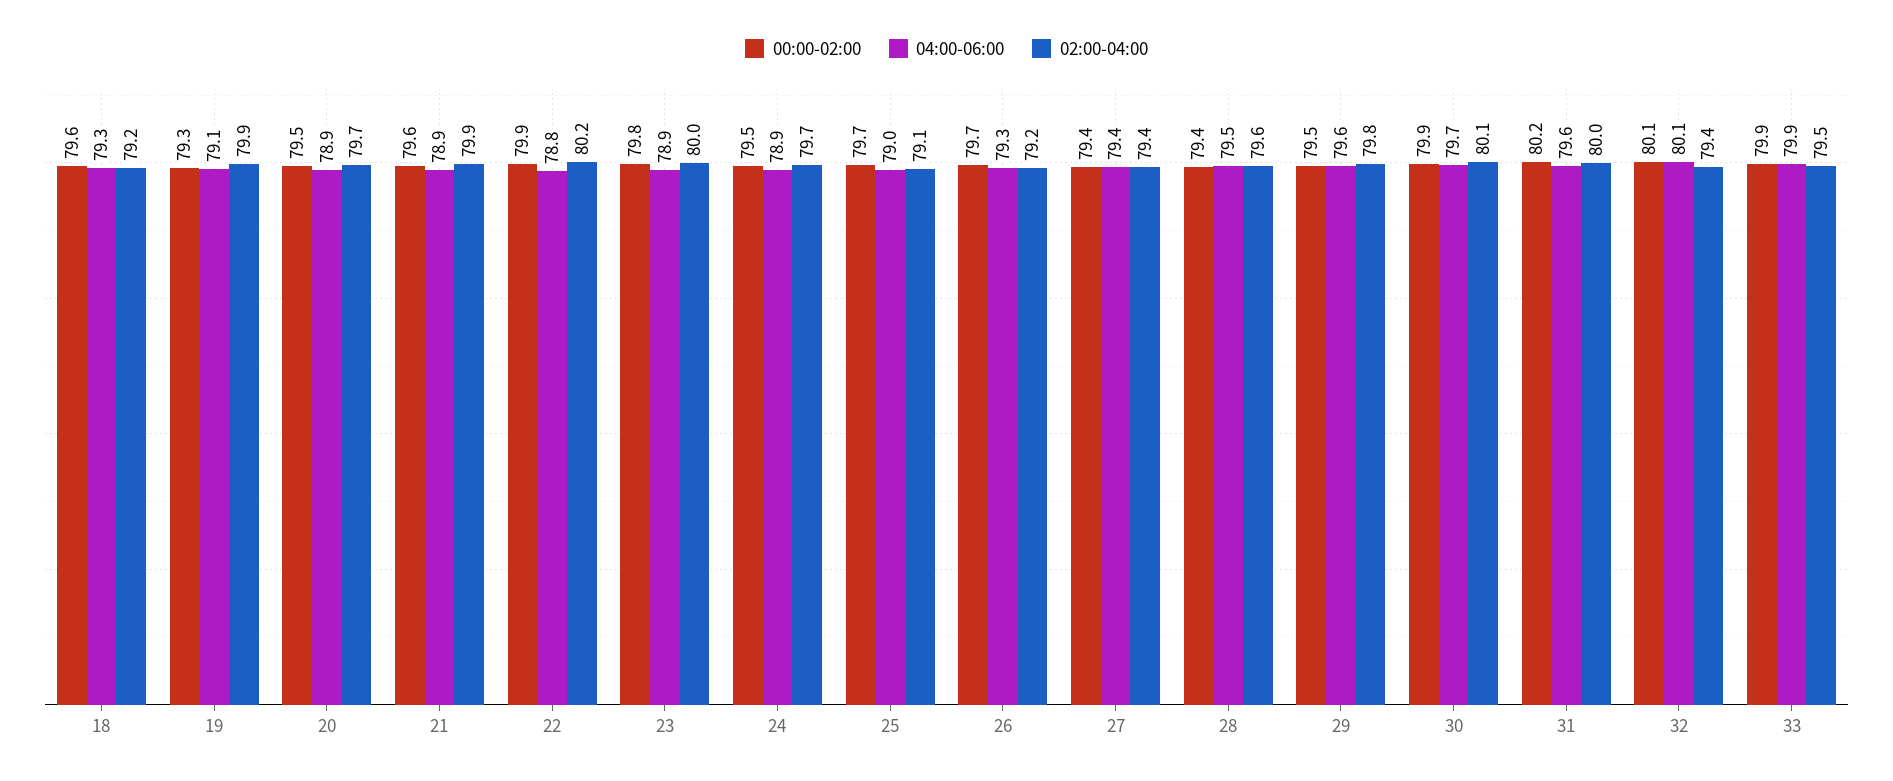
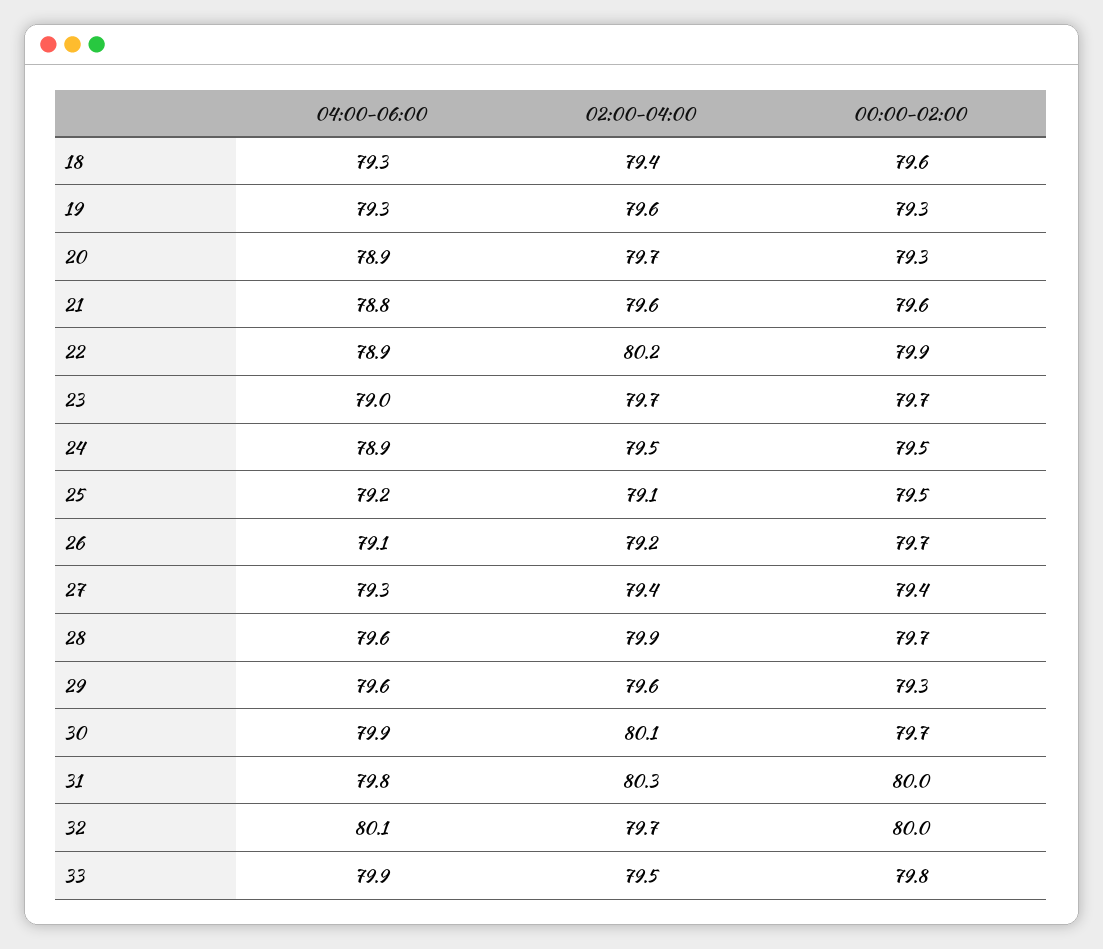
  {
    "00:00-02:00": {
      "18": 79.6,
      "19": 79.3,
-     "20": 79.5,
+     "20": 79.3,
      "21": 79.6,
      "22": 79.9,
-     "23": 79.8,
+     "23": 79.7,
      "24": 79.5,
-     "25": 79.7,
+     "25": 79.5,
      "26": 79.7,
      "27": 79.4,
-     "28": 79.4,
+     "28": 79.7,
-     "29": 79.5,
+     "29": 79.3,
-     "30": 79.9,
+     "30": 79.7,
-     "31": 80.2,
+     "31": 80,
-     "32": 80.1,
+     "32": 80,
-     "33": 79.9
+     "33": 79.8
    },
    "04:00-06:00": {
      "18": 79.3,
-     "19": 79.1,
+     "19": 79.3,
      "20": 78.9,
-     "21": 78.9,
+     "21": 78.8,
-     "22": 78.8,
+     "22": 78.9,
-     "23": 78.9,
+     "23": 79,
      "24": 78.9,
-     "25": 79,
+     "25": 79.2,
-     "26": 79.3,
+     "26": 79.1,
-     "27": 79.4,
+     "27": 79.3,
-     "28": 79.5,
+     "28": 79.6,
      "29": 79.6,
-     "30": 79.7,
+     "30": 79.9,
-     "31": 79.6,
+     "31": 79.8,
      "32": 80.1,
      "33": 79.9
    },
    "02:00-04:00": {
-     "18": 79.2,
+     "18": 79.4,
-     "19": 79.9,
+     "19": 79.6,
      "20": 79.7,
-     "21": 79.9,
+     "21": 79.6,
      "22": 80.2,
-     "23": 80,
+     "23": 79.7,
-     "24": 79.7,
+     "24": 79.5,
      "25": 79.1,
      "26": 79.2,
      "27": 79.4,
-     "28": 79.6,
+     "28": 79.9,
-     "29": 79.8,
+     "29": 79.6,
      "30": 80.1,
-     "31": 80,
+     "31": 80.3,
-     "32": 79.4,
+     "32": 79.7,
      "33": 79.5
    }
  }

